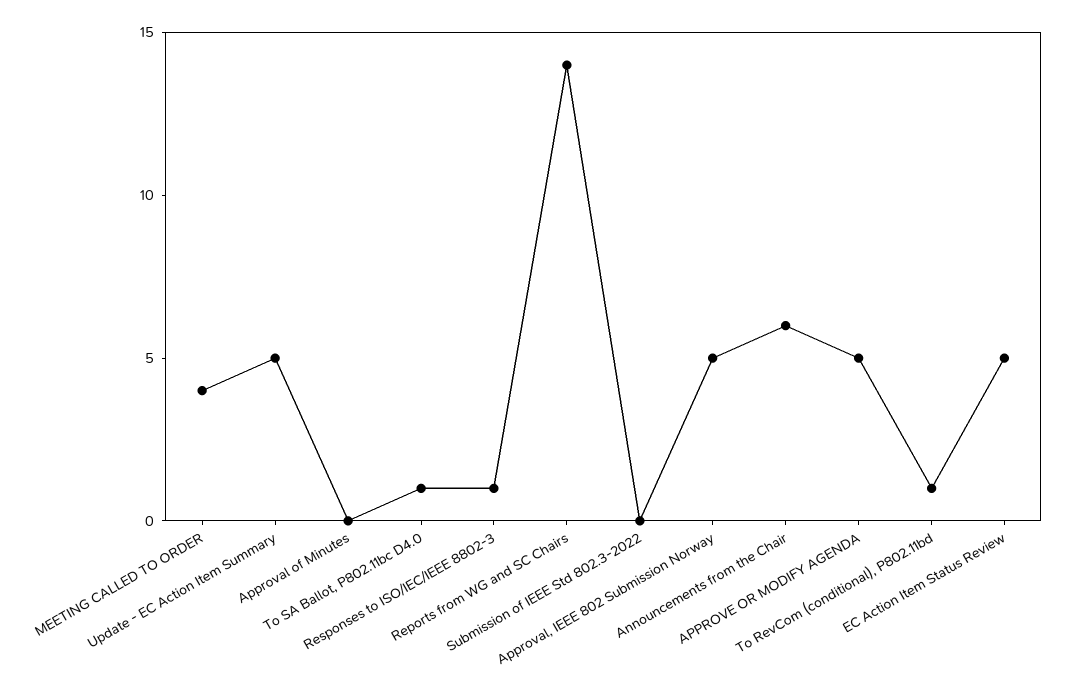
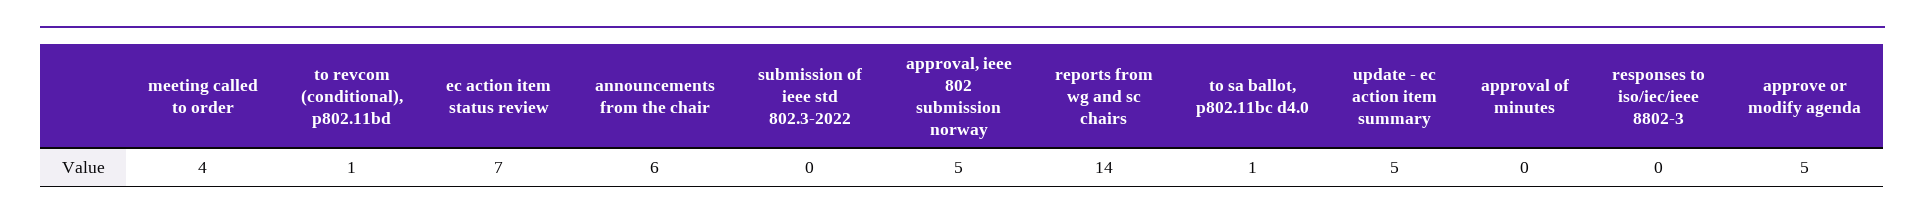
  {
    "MEETING CALLED TO ORDER": 4,
    "Update - EC Action Item Summary": 5,
    "Approval of Minutes": 0,
    "To SA Ballot, P802.11bc D4.0": 1,
-   "Responses to ISO/IEC/IEEE 8802-3": 1,
+   "Responses to ISO/IEC/IEEE 8802-3": 0,
    "Reports from WG and SC Chairs": 14,
    "Submission of IEEE Std 802.3-2022": 0,
    "Approval, IEEE 802 Submission Norway": 5,
    "Announcements from the Chair": 6,
    "APPROVE OR MODIFY AGENDA": 5,
    "To RevCom (conditional), P802.11bd": 1,
-   "EC Action Item Status Review": 5
+   "EC Action Item Status Review": 7
  }

